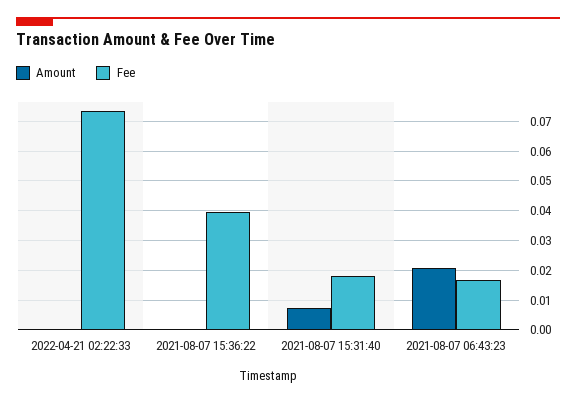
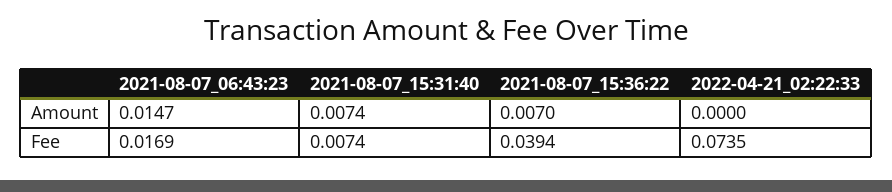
  {
    "Amount": {
      "2022-04-21 02:22:33": 0,
-     "2021-08-07 15:36:22": 0,
+     "2021-08-07 15:36:22": 0.007,
      "2021-08-07 15:31:40": 0.0074,
-     "2021-08-07 06:43:23": 0.02
+     "2021-08-07 06:43:23": 0.0147
    },
    "Fee": {
      "2022-04-21 02:22:33": 0.0735,
      "2021-08-07 15:36:22": 0.0394,
-     "2021-08-07 15:31:40": 0.0175,
+     "2021-08-07 15:31:40": 0.0074,
      "2021-08-07 06:43:23": 0.0169
    }
  }

